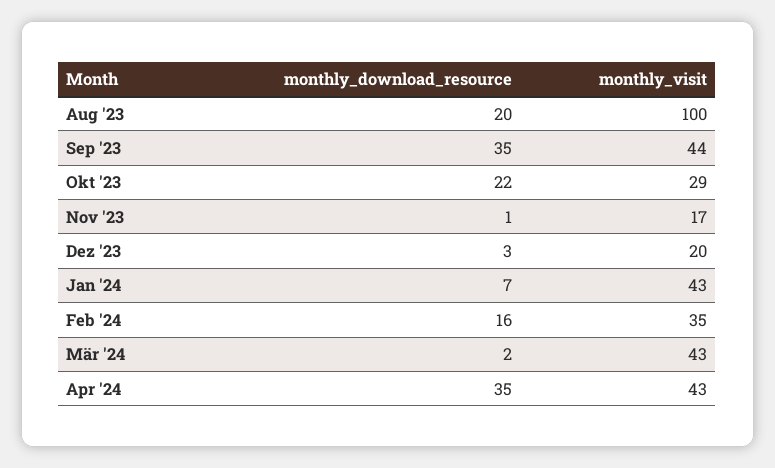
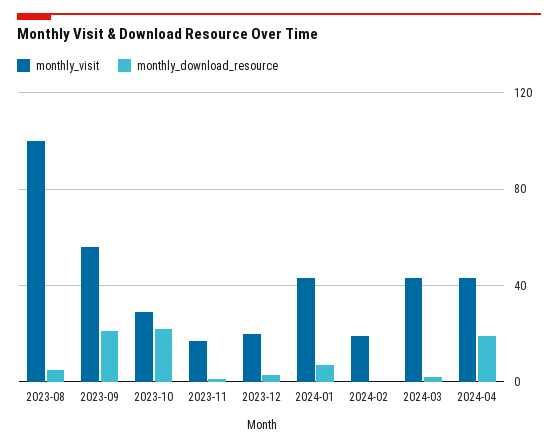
  {
    "monthly_download_resource": {
-     "Aug '23": 20,
+     "Aug '23": 5,
-     "Sep '23": 35,
+     "Sep '23": 20,
      "Okt '23": 22,
      "Nov '23": 1,
      "Dez '23": 3,
      "Jan '24": 7,
-     "Feb '24": 16,
+     "Feb '24": 0,
      "Mär '24": 2,
-     "Apr '24": 35
+     "Apr '24": 20
    },
    "monthly_visit": {
      "Aug '23": 100,
-     "Sep '23": 44,
+     "Sep '23": 55,
      "Okt '23": 29,
      "Nov '23": 17,
      "Dez '23": 20,
      "Jan '24": 43,
-     "Feb '24": 35,
+     "Feb '24": 20,
      "Mär '24": 43,
      "Apr '24": 43
    }
  }

